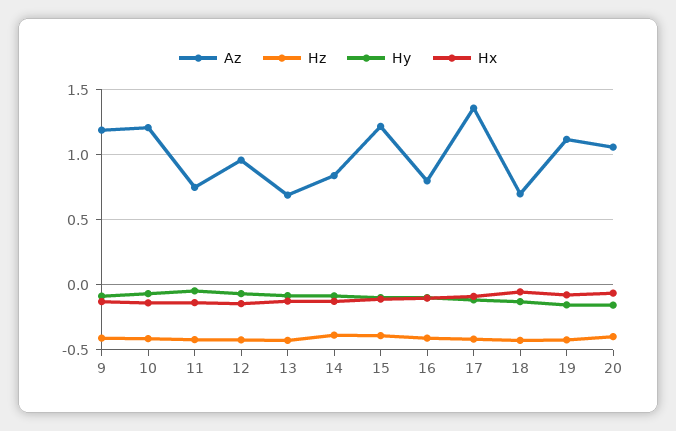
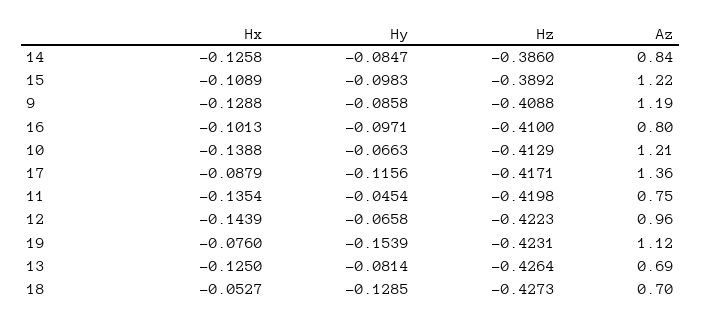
  {
    "Az": {
      "9": 1.19,
      "10": 1.21,
      "11": 0.75,
      "12": 0.96,
      "13": 0.69,
      "14": 0.84,
      "15": 1.22,
      "16": 0.8,
      "17": 1.36,
      "18": 0.7,
-     "19": 1.12,
+     "19": 1.12
-     "20": 1.05
    },
    "Hz": {
      "9": -0.4088,
      "10": -0.4129,
      "11": -0.4198,
      "12": -0.4223,
      "13": -0.4264,
      "14": -0.386,
      "15": -0.3892,
      "16": -0.41,
      "17": -0.4171,
      "18": -0.4273,
-     "19": -0.4231,
+     "19": -0.4231
-     "20": -0.4
    },
    "Hy": {
      "9": -0.0858,
      "10": -0.0663,
      "11": -0.0454,
      "12": -0.0658,
      "13": -0.0814,
      "14": -0.0847,
      "15": -0.0983,
      "16": -0.0971,
      "17": -0.1156,
      "18": -0.1285,
-     "19": -0.1539,
+     "19": -0.1539
-     "20": -0.15
    },
    "Hx": {
      "9": -0.1288,
      "10": -0.1388,
      "11": -0.1354,
      "12": -0.1439,
      "13": -0.125,
      "14": -0.1258,
      "15": -0.1089,
      "16": -0.1013,
      "17": -0.0879,
      "18": -0.0527,
-     "19": -0.076,
+     "19": -0.076
-     "20": -0.05
    }
  }

